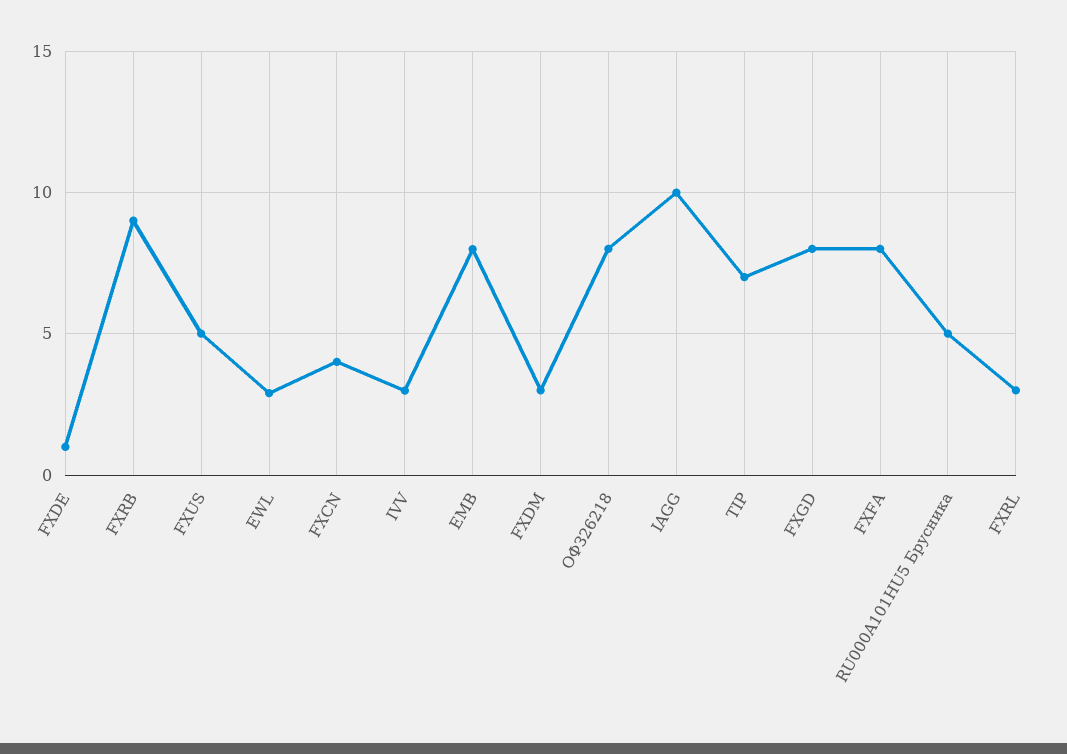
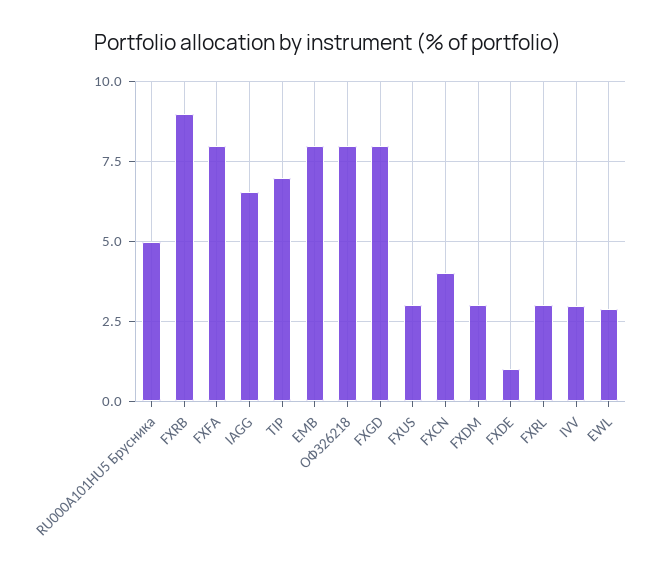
  {
    "FXDE": 1,
    "FXRB": 9,
-   "FXUS": 5,
+   "FXUS": 3,
    "EWL": 3,
    "FXCN": 4,
    "IVV": 3,
    "EMB": 8,
    "FXDM": 3,
    "ОФЗ26218": 8,
-   "IAGG": 10,
+   "IAGG": 6.5,
    "TIP": 7,
    "FXGD": 8,
    "FXFA": 8,
    "RU000A101HU5 Брусника": 5,
    "FXRL": 3
  }

